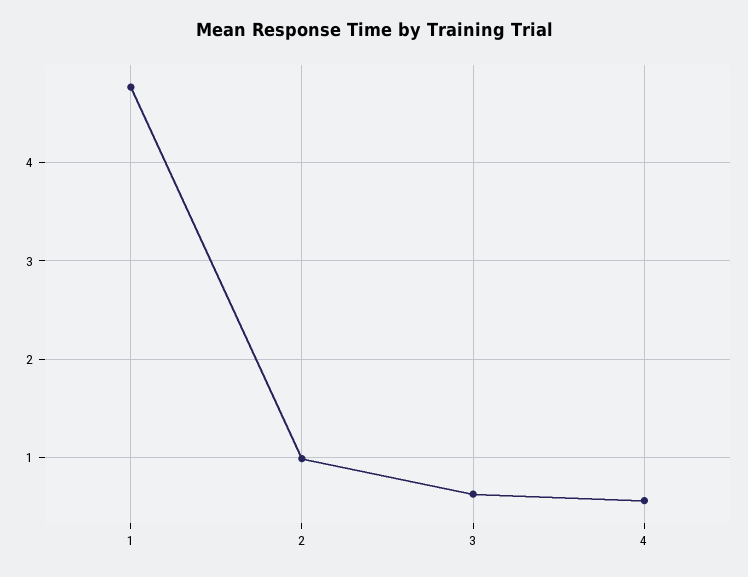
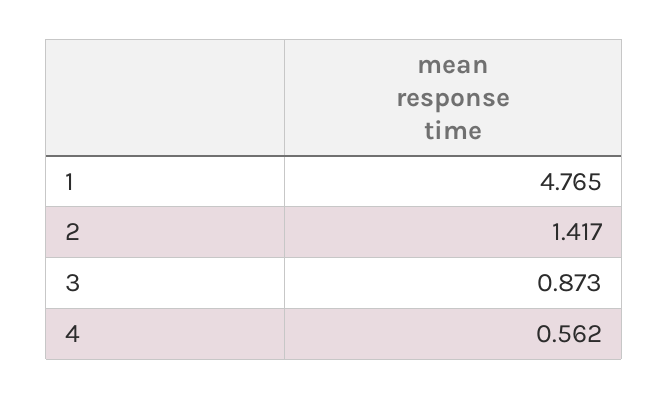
  {
    "1": 4.765,
-   "2": 1,
+   "2": 1.417,
-   "3": 0.6,
+   "3": 0.873,
    "4": 0.562
  }

